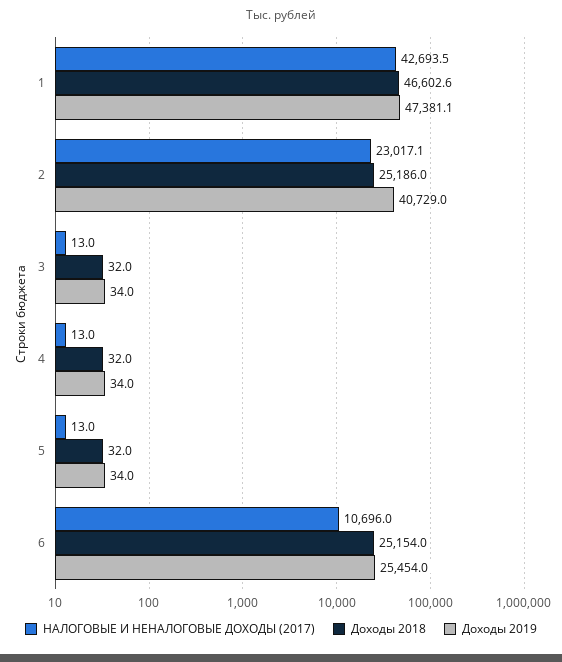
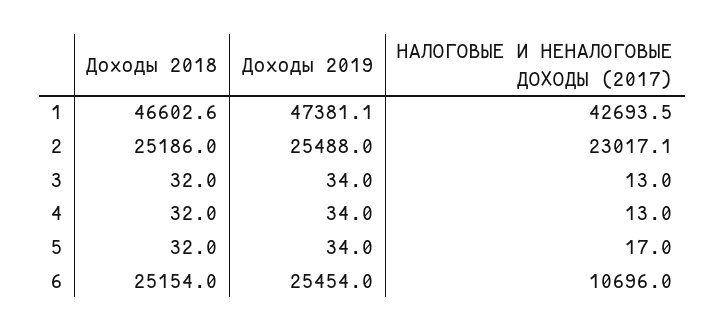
  {
    "НАЛОГОВЫЕ И НЕНАЛОГОВЫЕ ДОХОДЫ (2017)": {
      "1": 42693.5,
      "2": 23017.1,
      "3": 13,
      "4": 13,
-     "5": 13,
+     "5": 17,
      "6": 10696
    },
    "Доходы 2018": {
      "1": 46602.6,
      "2": 25186,
      "3": 32,
      "4": 32,
      "5": 32,
      "6": 25154
    },
    "Доходы 2019": {
      "1": 47381.1,
-     "2": 40729,
+     "2": 25488,
      "3": 34,
      "4": 34,
      "5": 34,
      "6": 25454
    }
  }

